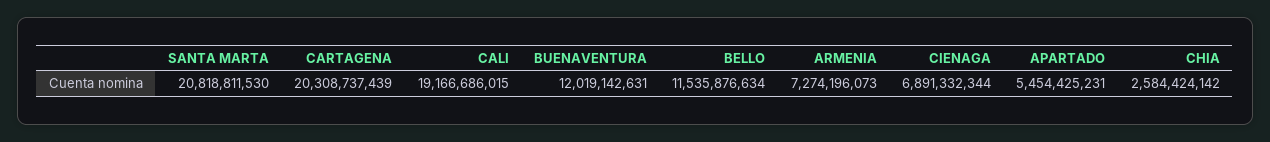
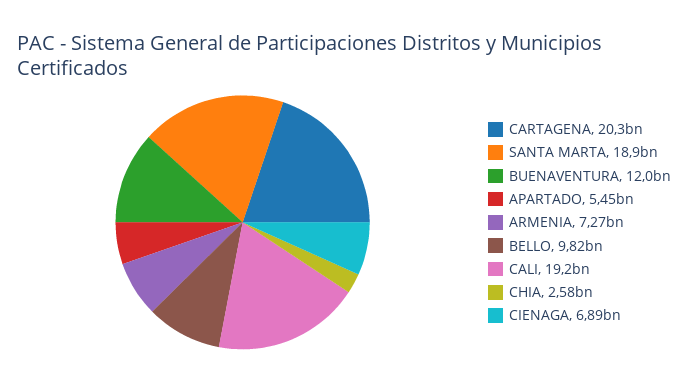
  {
-   "SANTA MARTA": 20818811530,
+   "SANTA MARTA": 18900000000,
    "CARTAGENA": 20308737439,
    "CALI": 19166686015,
    "BUENAVENTURA": 12019142631,
-   "BELLO": 11535876634,
+   "BELLO": 9820000000,
    "ARMENIA": 7274196073,
    "CIENAGA": 6891332344,
    "APARTADO": 5454425231,
    "CHIA": 2584424142
  }

